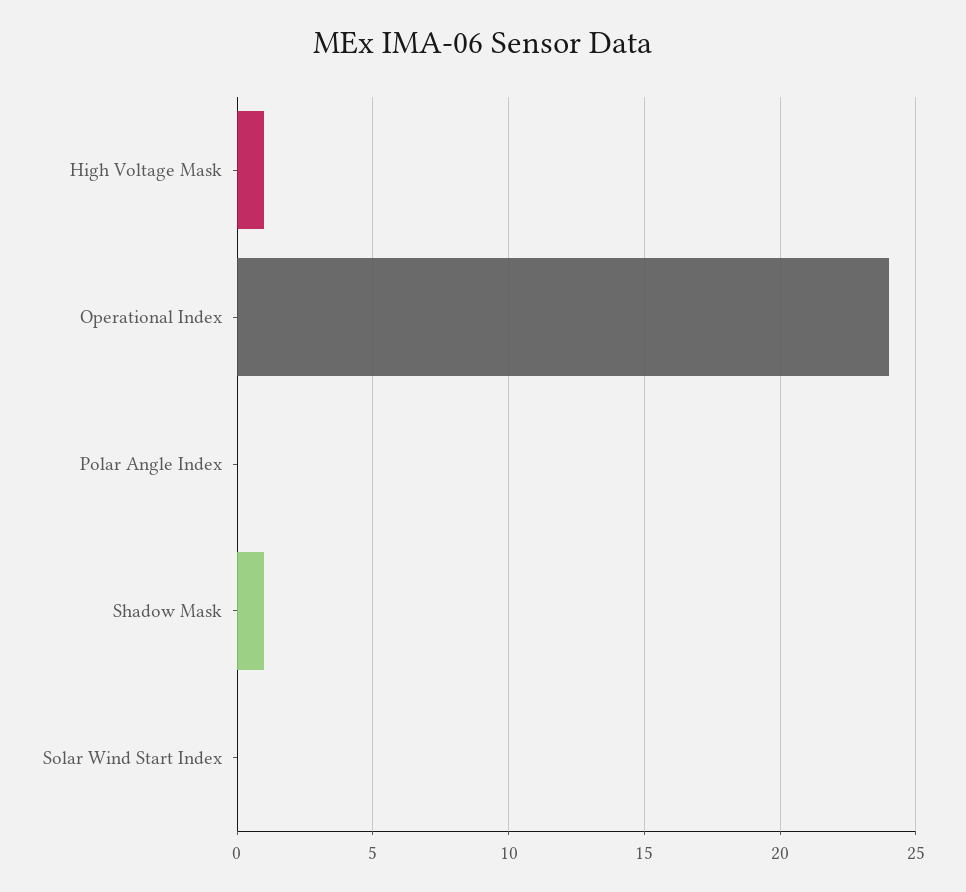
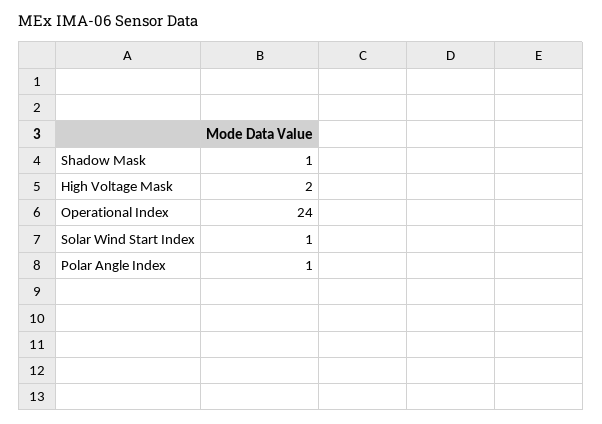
  {
-   "High Voltage Mask": 1,
+   "High Voltage Mask": 2,
    "Operational Index": 24,
-   "Polar Angle Index": 0,
+   "Polar Angle Index": 1,
    "Shadow Mask": 1,
-   "Solar Wind Start Index": 0
+   "Solar Wind Start Index": 1
  }

